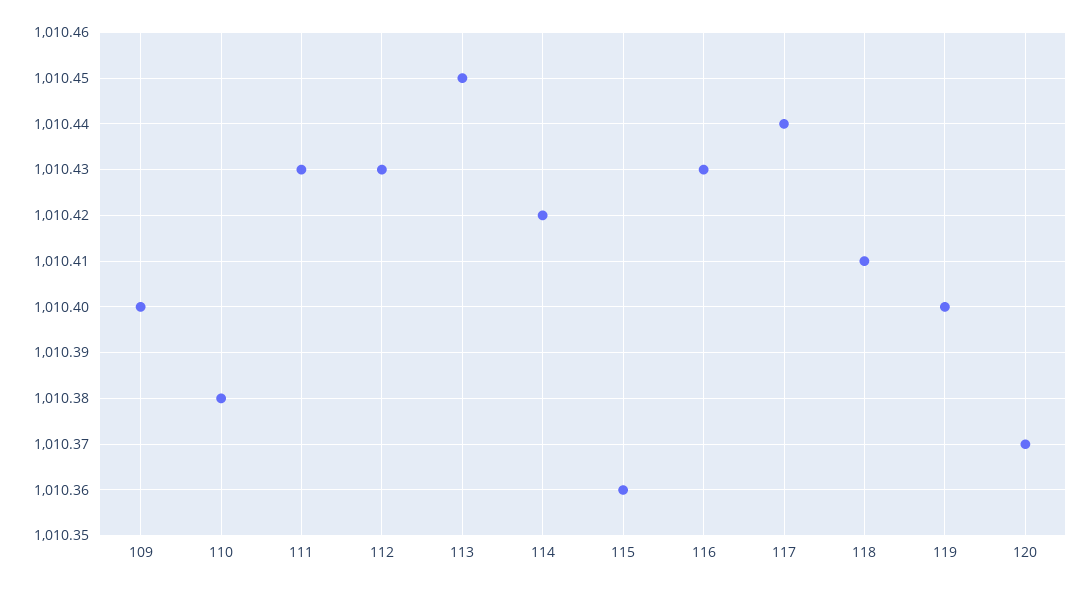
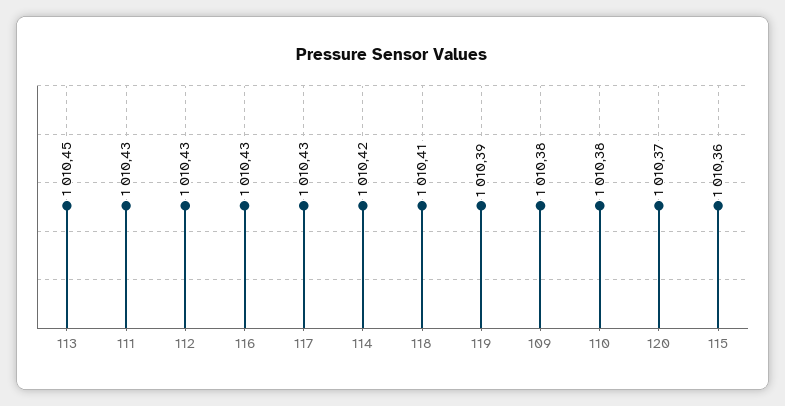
  {
-   "109": 1010.4,
+   "109": 1010.38,
    "110": 1010.38,
    "111": 1010.43,
    "112": 1010.43,
    "113": 1010.45,
    "114": 1010.42,
    "115": 1010.36,
    "116": 1010.43,
-   "117": 1010.44,
+   "117": 1010.43,
    "118": 1010.41,
-   "119": 1010.4,
+   "119": 1010.39,
    "120": 1010.37
  }

